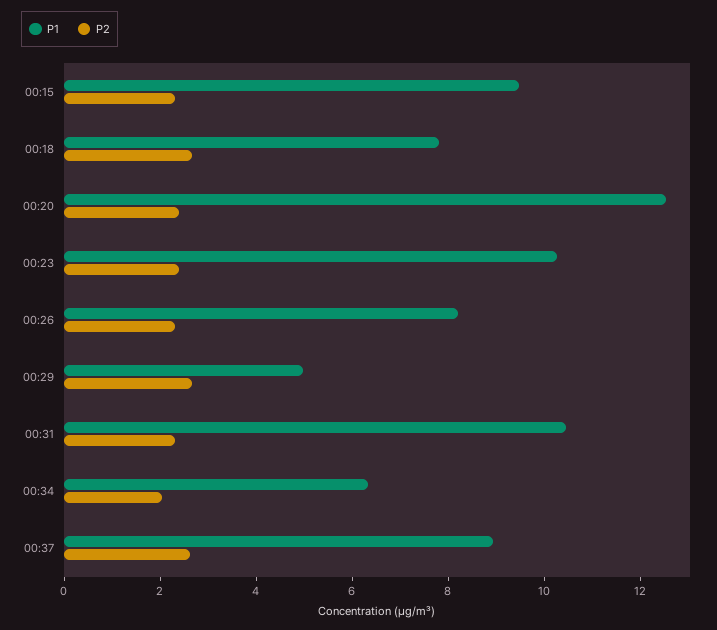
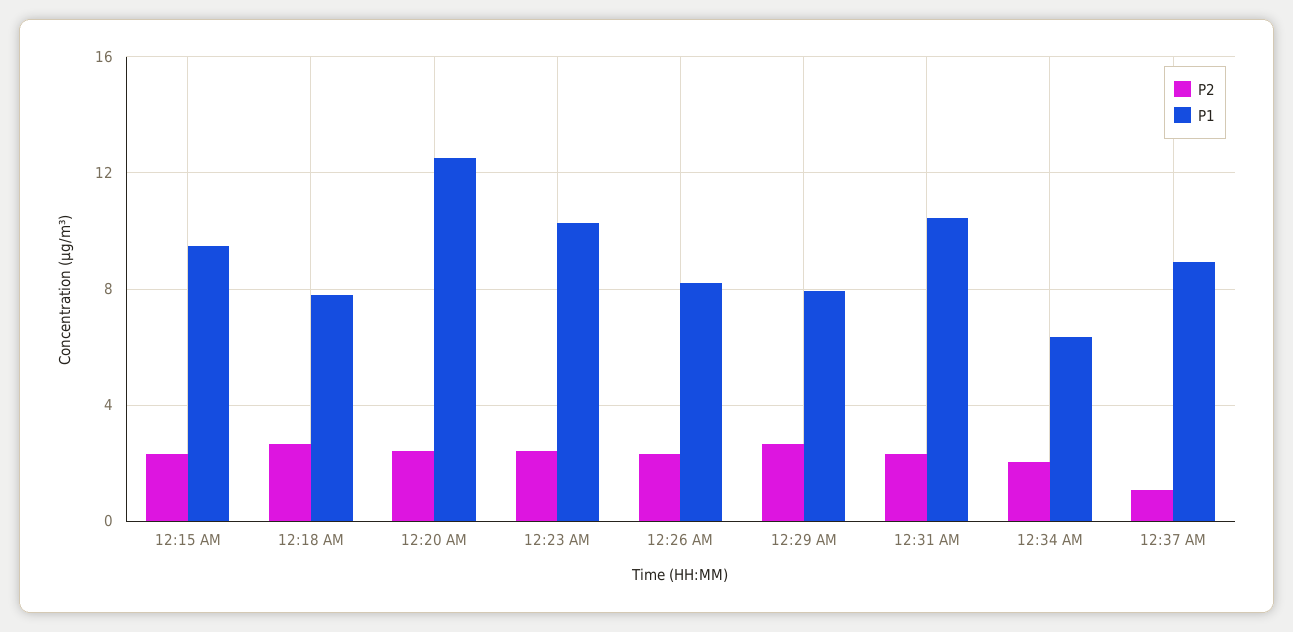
  {
    "P1": {
      "00:15": 9.5,
      "00:18": 8,
      "00:20": 12.5,
      "00:23": 10.5,
      "00:26": 8,
-     "00:29": 5,
+     "00:29": 8,
      "00:31": 10.5,
      "00:34": 6.5,
      "00:37": 9
    },
    "P2": {
      "00:15": 2.5,
      "00:18": 2.5,
      "00:20": 2.5,
      "00:23": 2.5,
      "00:26": 2.5,
      "00:29": 2.5,
      "00:31": 2.5,
      "00:34": 2,
-     "00:37": 2.5
+     "00:37": 1
    }
  }

